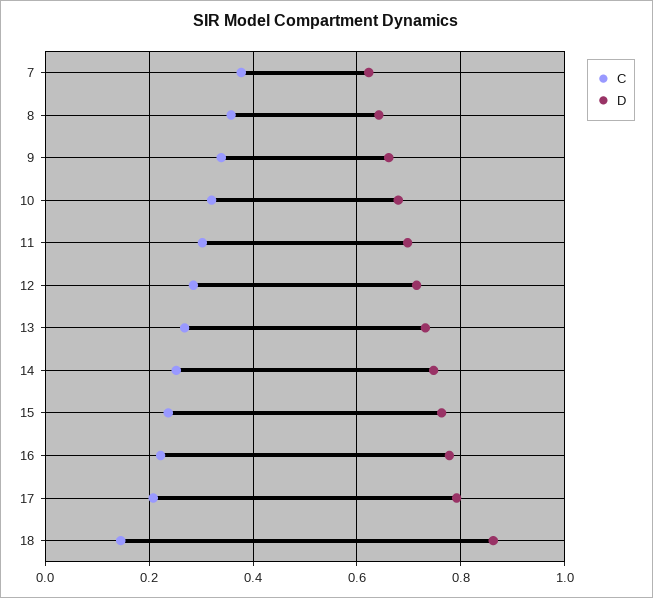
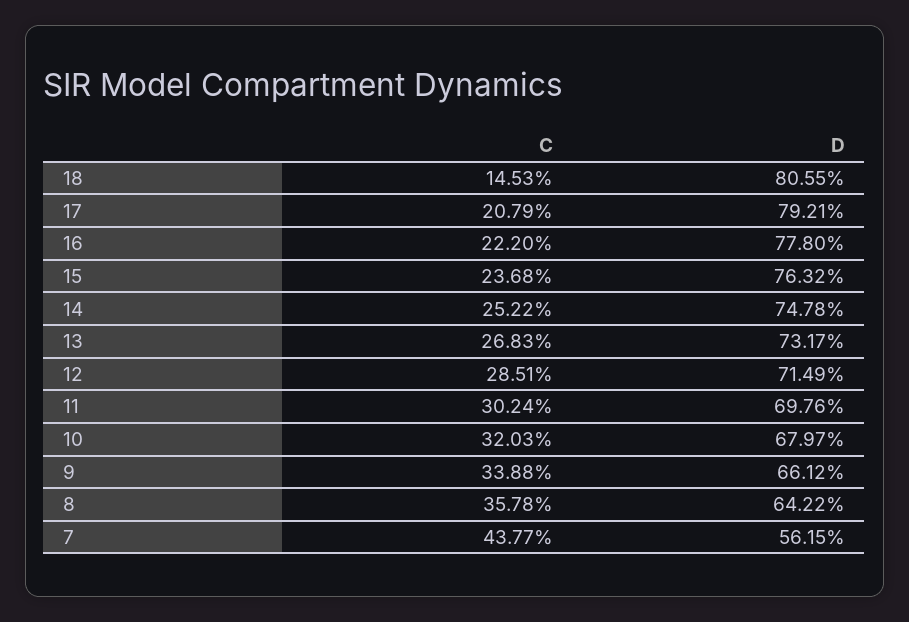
  {
    "C": {
-     "7": 0.38,
+     "7": 0.4377,
      "8": 0.3578,
      "9": 0.3388,
      "10": 0.3203,
      "11": 0.3024,
      "12": 0.2851,
      "13": 0.2683,
      "14": 0.2522,
      "15": 0.2368,
      "16": 0.222,
      "17": 0.2079,
      "18": 0.1453
    },
    "D": {
-     "7": 0.62,
+     "7": 0.5615,
      "8": 0.6422,
      "9": 0.6612,
      "10": 0.6797,
      "11": 0.6976,
      "12": 0.7149,
      "13": 0.7317,
      "14": 0.7478,
      "15": 0.7632,
      "16": 0.778,
      "17": 0.7921,
-     "18": 0.86
+     "18": 0.8055
    }
  }

